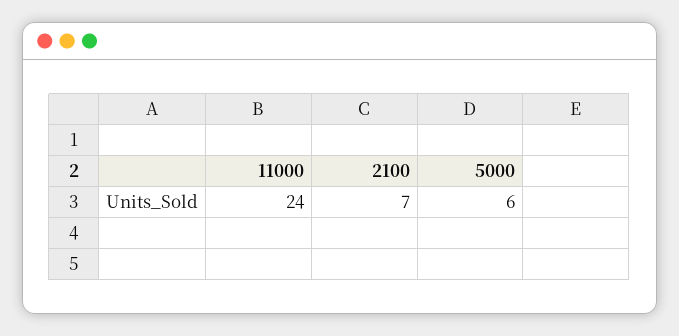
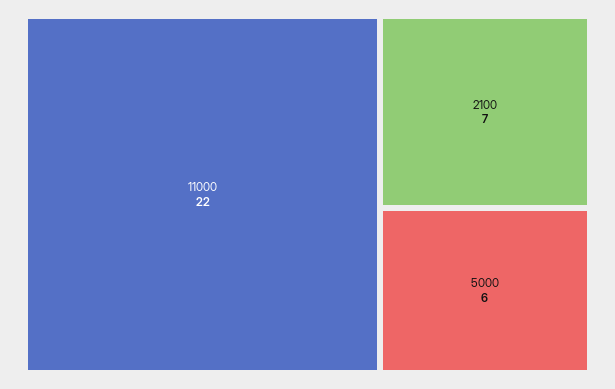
  {
-   "11000": 24,
+   "11000": 22,
    "2100": 7,
    "5000": 6
  }

